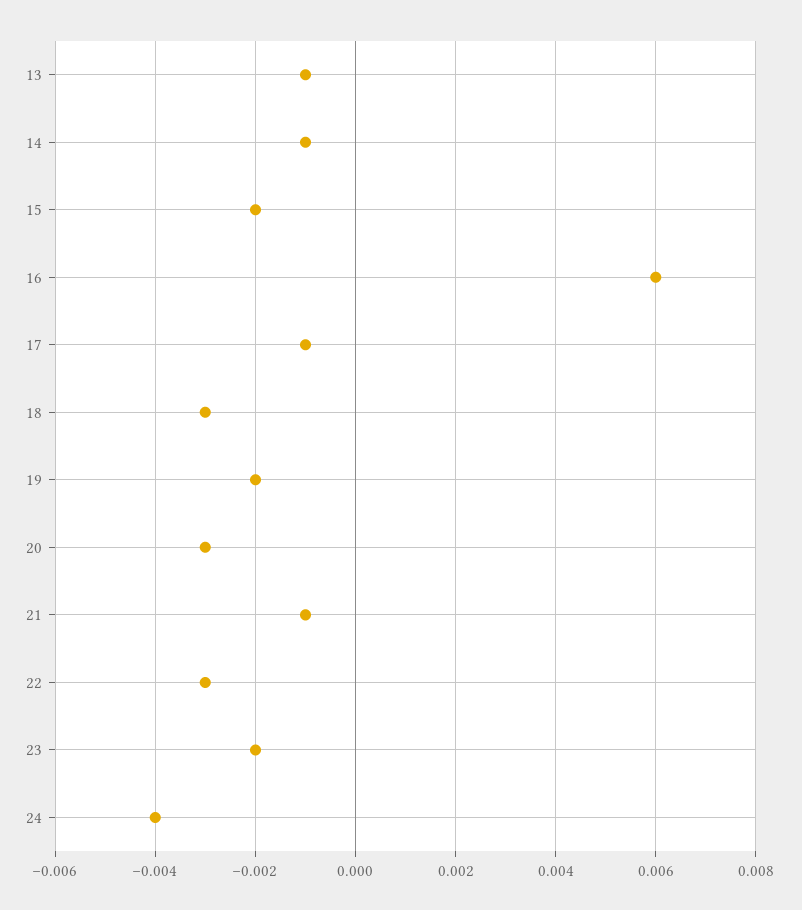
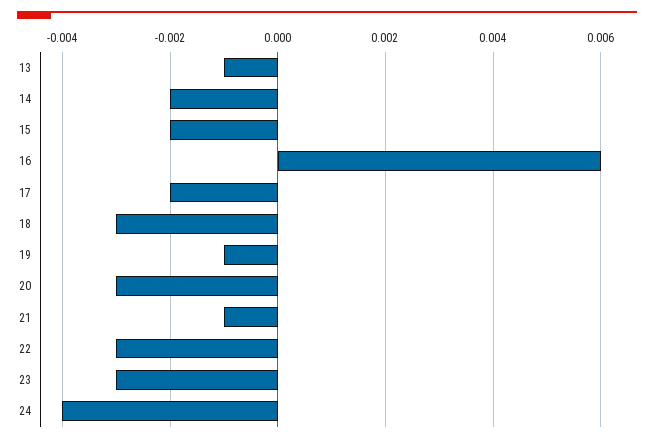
  {
    "13": -0.001,
-   "14": -0.001,
+   "14": -0.002,
    "15": -0.002,
    "16": 0.006,
-   "17": -0.001,
+   "17": -0.002,
    "18": -0.003,
-   "19": -0.002,
+   "19": -0.001,
    "20": -0.003,
    "21": -0.001,
    "22": -0.003,
-   "23": -0.002,
+   "23": -0.003,
    "24": -0.004
  }

